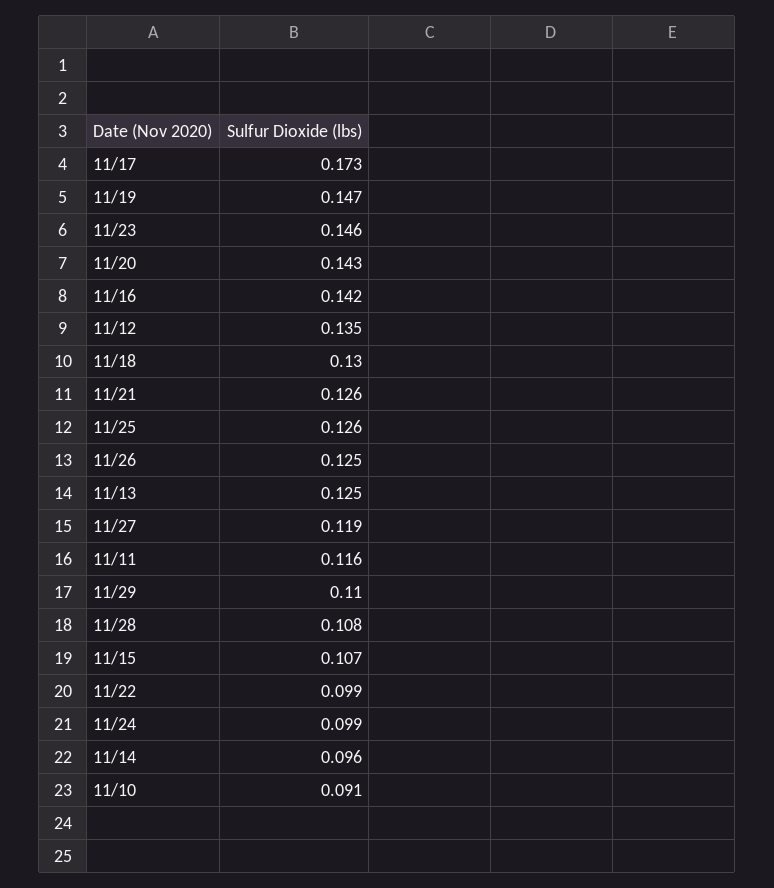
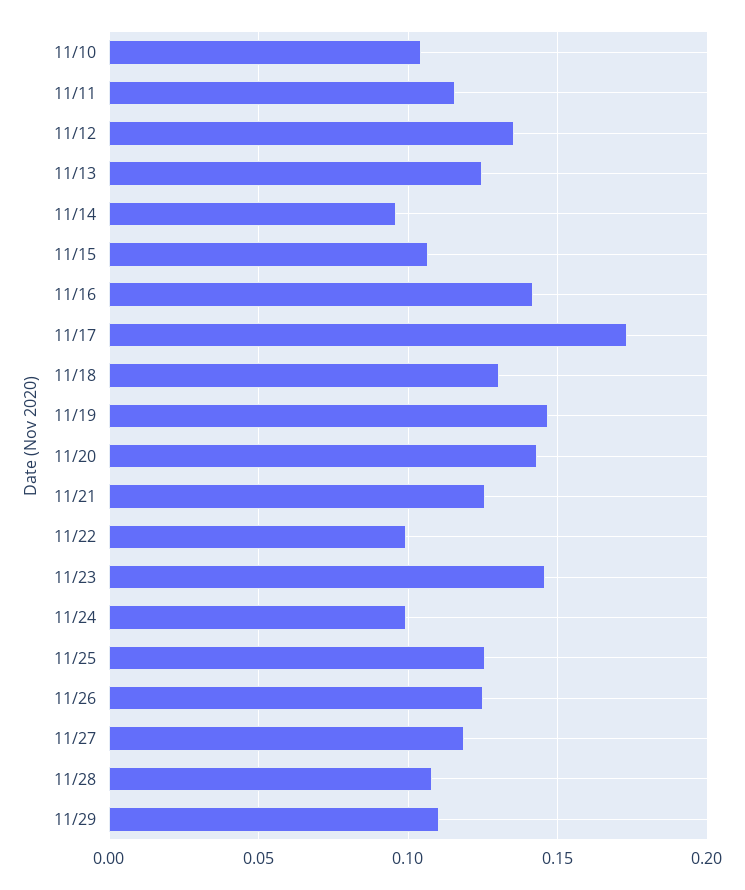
  {
    "11/17": 0.173,
    "11/19": 0.147,
    "11/23": 0.146,
    "11/20": 0.143,
    "11/16": 0.142,
    "11/12": 0.135,
    "11/18": 0.13,
    "11/21": 0.126,
    "11/25": 0.126,
    "11/26": 0.125,
    "11/13": 0.125,
    "11/27": 0.119,
    "11/11": 0.116,
    "11/29": 0.11,
    "11/28": 0.108,
    "11/15": 0.107,
    "11/22": 0.099,
    "11/24": 0.099,
    "11/14": 0.096,
-   "11/10": 0.091
+   "11/10": 0.105
  }

